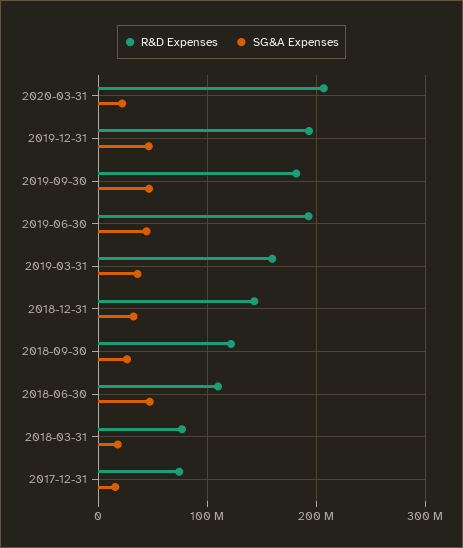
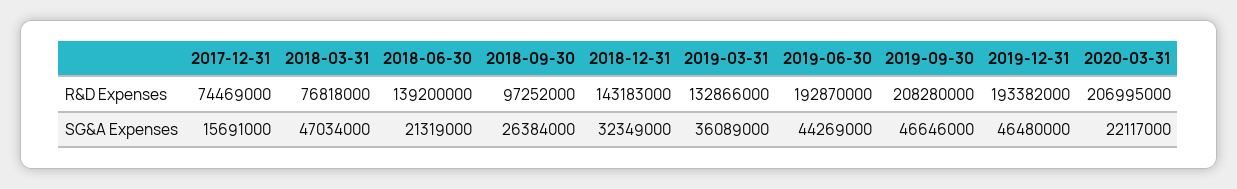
  {
    "R&D Expenses": {
      "2020-03-31": 206995000,
      "2019-12-31": 193382000,
-     "2019-09-30": 180000000,
+     "2019-09-30": 208280000,
      "2019-06-30": 192870000,
-     "2019-03-31": 160000000,
+     "2019-03-31": 132866000,
      "2018-12-31": 143183000,
-     "2018-09-30": 120000000,
+     "2018-09-30": 97252000,
-     "2018-06-30": 110000000,
+     "2018-06-30": 139200000,
      "2018-03-31": 76818000,
      "2017-12-31": 74469000
    },
    "SG&A Expenses": {
      "2020-03-31": 22117000,
      "2019-12-31": 46480000,
      "2019-09-30": 46646000,
      "2019-06-30": 44269000,
      "2019-03-31": 36089000,
      "2018-12-31": 32349000,
      "2018-09-30": 26384000,
-     "2018-06-30": 50000000,
+     "2018-06-30": 21319000,
-     "2018-03-31": 20000000,
+     "2018-03-31": 47034000,
      "2017-12-31": 15691000
    }
  }

